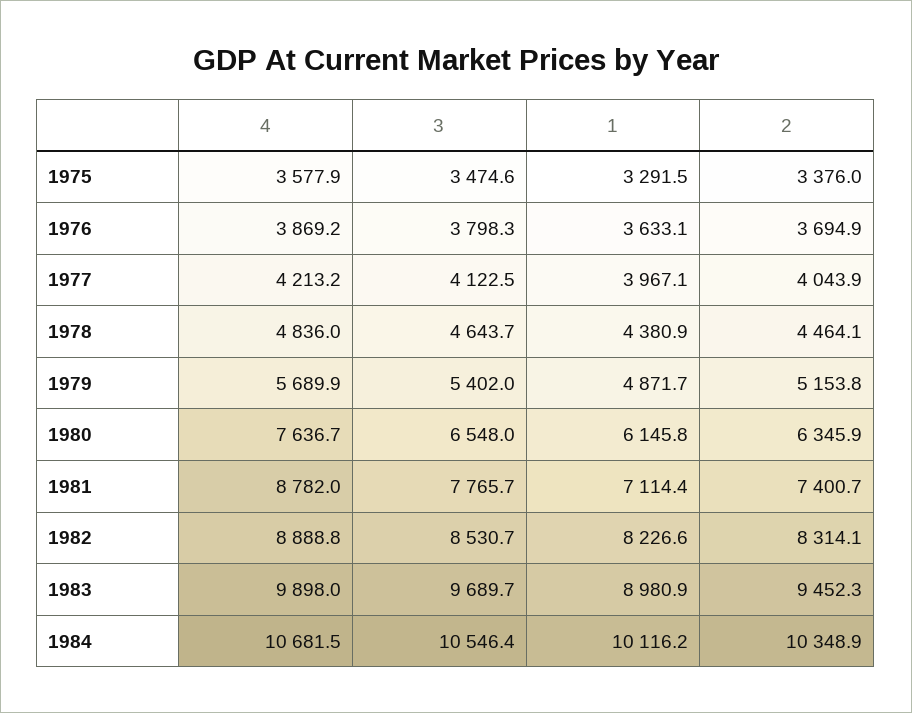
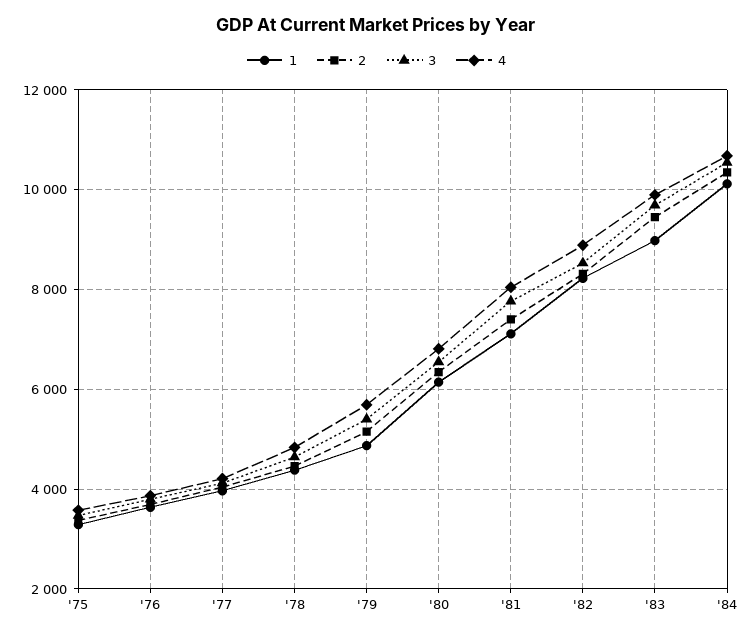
  {
    "4": {
      "1975": 3577.9,
      "1976": 3869.2,
      "1977": 4213.2,
      "1978": 4836,
      "1979": 5689.9,
-     "1980": 7636.7,
+     "1980": 6800,
-     "1981": 8782,
+     "1981": 8000,
      "1982": 8888.8,
      "1983": 9898,
      "1984": 10681.5
    },
    "3": {
      "1975": 3474.6,
      "1976": 3798.3,
      "1977": 4122.5,
      "1978": 4643.7,
      "1979": 5402,
      "1980": 6548,
      "1981": 7765.7,
      "1982": 8530.7,
      "1983": 9689.7,
      "1984": 10546.4
    },
    "1": {
      "1975": 3291.5,
      "1976": 3633.1,
      "1977": 3967.1,
      "1978": 4380.9,
      "1979": 4871.7,
      "1980": 6145.8,
      "1981": 7114.4,
      "1982": 8226.6,
      "1983": 8980.9,
      "1984": 10116.2
    },
    "2": {
      "1975": 3376,
      "1976": 3694.9,
      "1977": 4043.9,
      "1978": 4464.1,
      "1979": 5153.8,
      "1980": 6345.9,
      "1981": 7400.7,
      "1982": 8314.1,
      "1983": 9452.3,
      "1984": 10348.9
    }
  }

